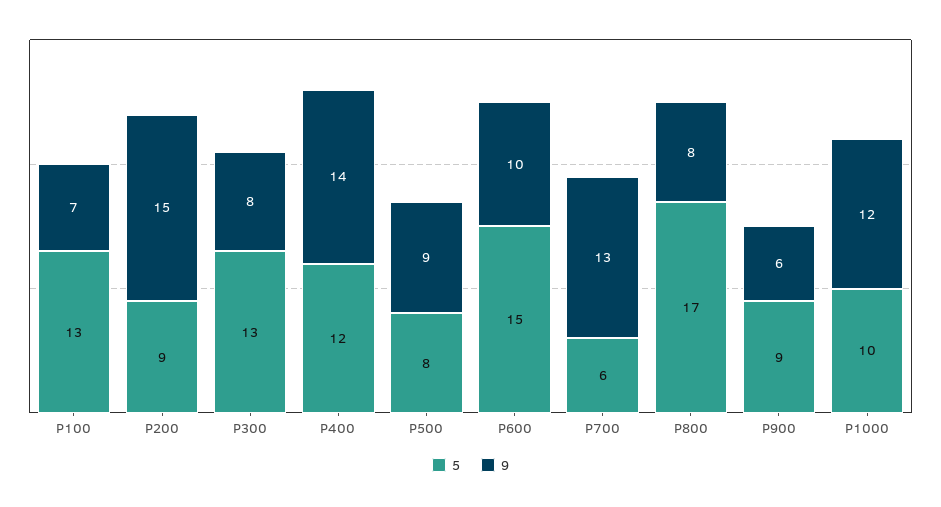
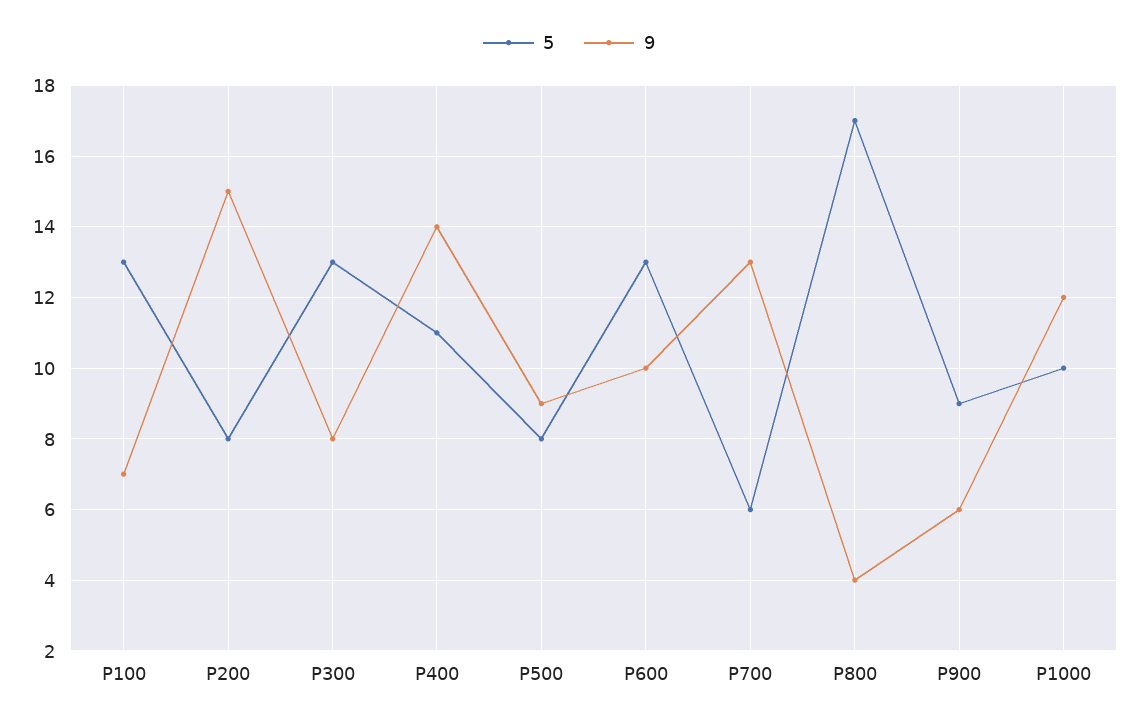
  {
    "5": {
      "P100": 13,
-     "P200": 9,
+     "P200": 8,
      "P300": 13,
-     "P400": 12,
+     "P400": 11,
      "P500": 8,
-     "P600": 15,
+     "P600": 13,
      "P700": 6,
      "P800": 17,
      "P900": 9,
      "P1000": 10
    },
    "9": {
      "P100": 7,
      "P200": 15,
      "P300": 8,
      "P400": 14,
      "P500": 9,
      "P600": 10,
      "P700": 13,
-     "P800": 8,
+     "P800": 4,
      "P900": 6,
      "P1000": 12
    }
  }

